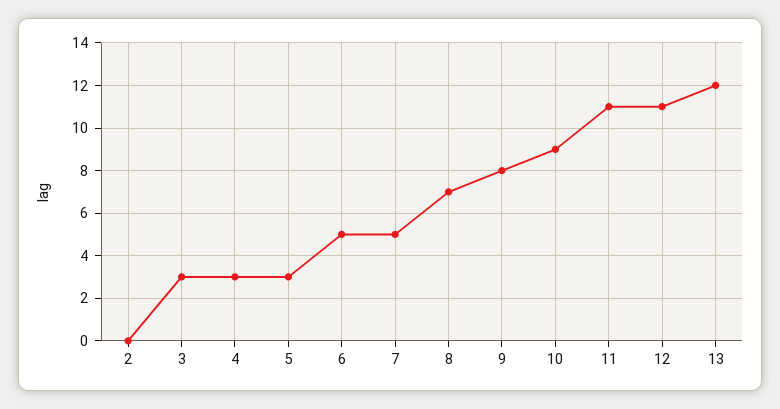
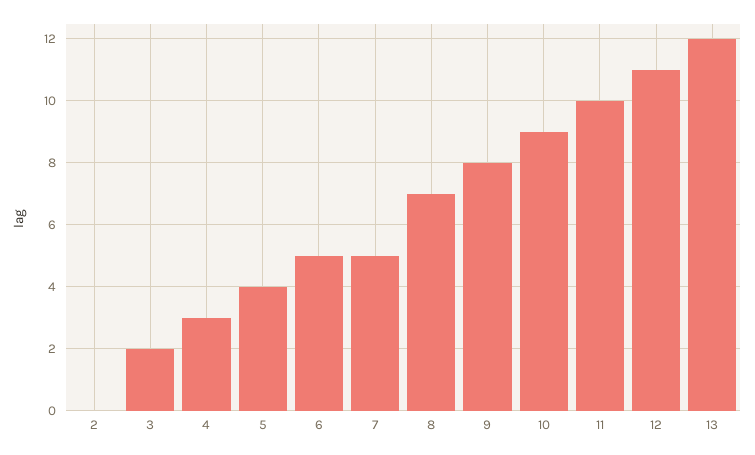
  {
    "2": 0,
-   "3": 3,
+   "3": 2,
    "4": 3,
-   "5": 3,
+   "5": 4,
    "6": 5,
    "7": 5,
    "8": 7,
    "9": 8,
    "10": 9,
-   "11": 11,
+   "11": 10,
    "12": 11,
    "13": 12
  }

